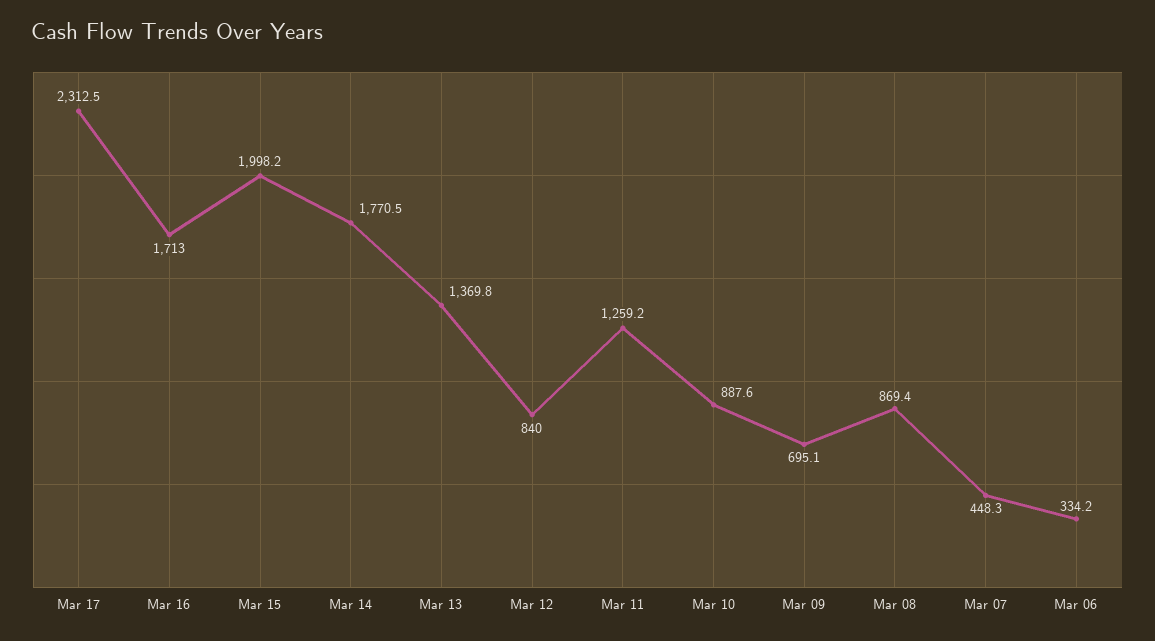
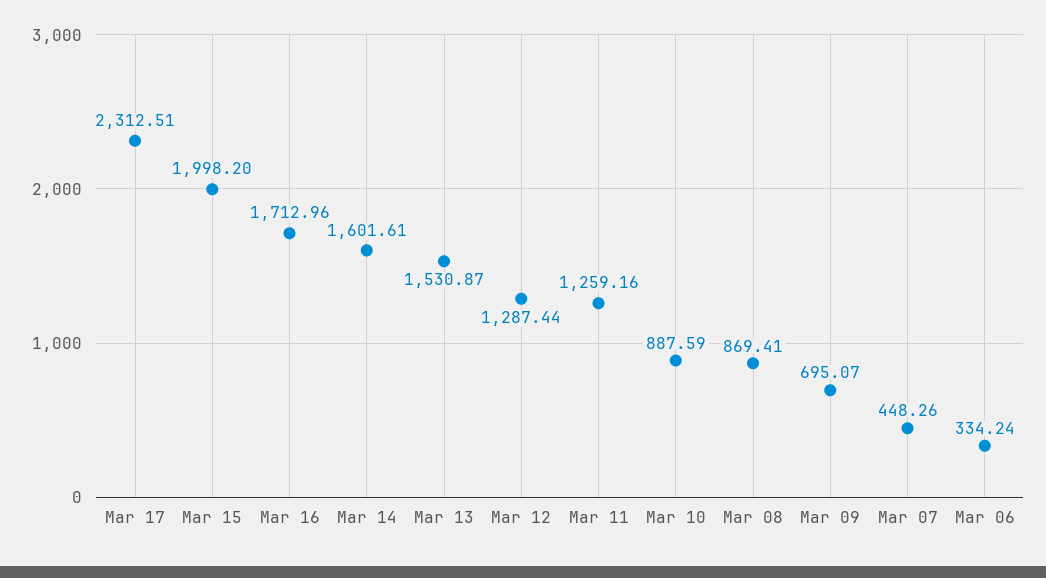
  {
    "Mar 17": 2312.51,
    "Mar 16": 1712.96,
    "Mar 15": 1998.2,
-   "Mar 14": 1770.5,
+   "Mar 14": 1601.61,
-   "Mar 13": 1369.8,
+   "Mar 13": 1530.87,
-   "Mar 12": 840,
+   "Mar 12": 1287.44,
    "Mar 11": 1259.16,
    "Mar 10": 887.59,
    "Mar 09": 695.07,
    "Mar 08": 869.41,
    "Mar 07": 448.26,
    "Mar 06": 334.24
  }

